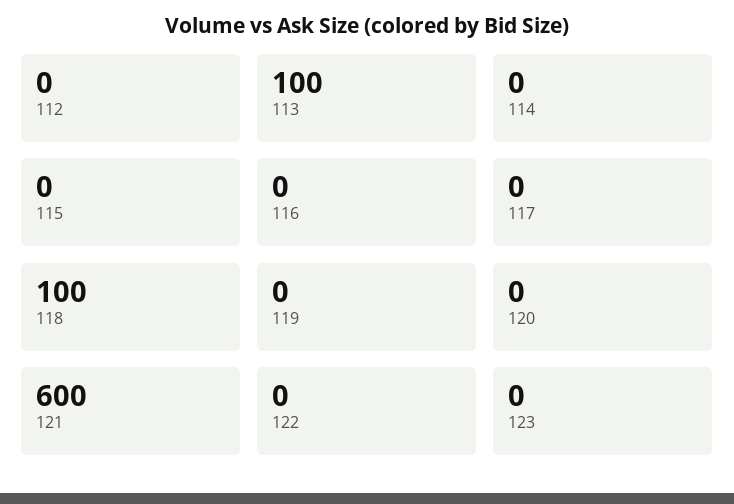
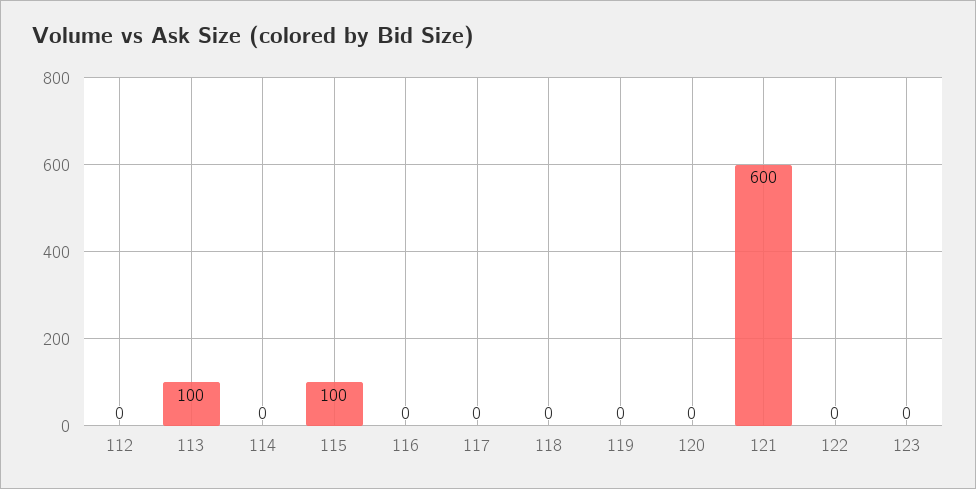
  {
    "112": 0,
    "113": 100,
    "114": 0,
-   "115": 0,
+   "115": 100,
    "116": 0,
    "117": 0,
-   "118": 100,
+   "118": 0,
    "119": 0,
    "120": 0,
    "121": 600,
    "122": 0,
    "123": 0
  }

